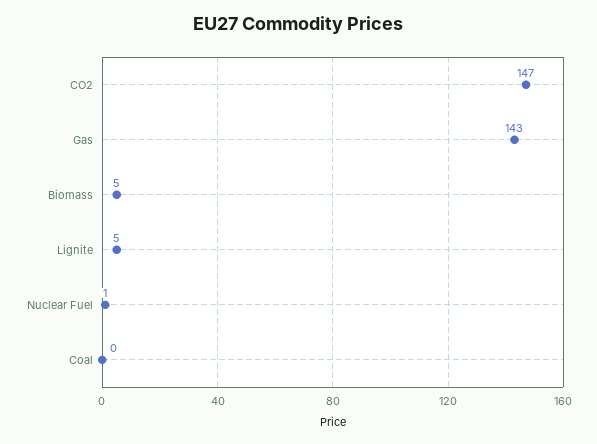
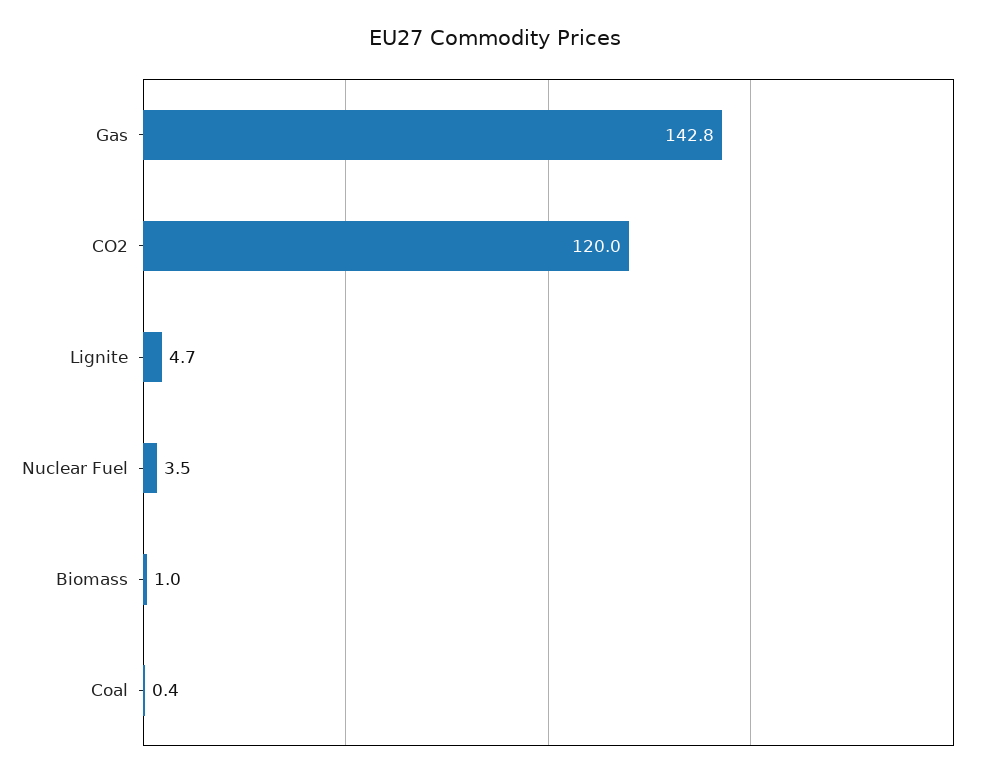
  {
-   "CO2": 147,
+   "CO2": 120,
    "Gas": 142.8,
-   "Biomass": 5,
+   "Biomass": 1,
    "Lignite": 4.7,
-   "Nuclear Fuel": 1,
+   "Nuclear Fuel": 3.5,
    "Coal": 0.4
  }

